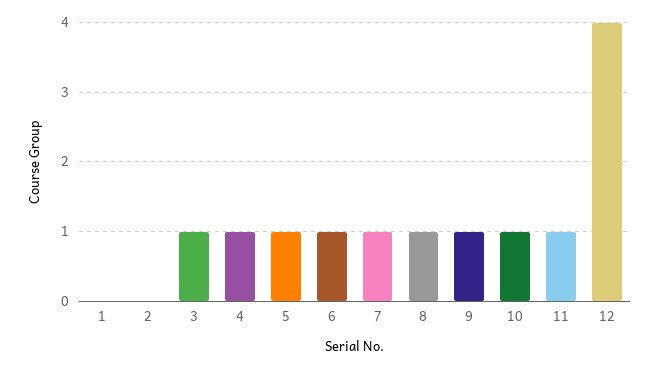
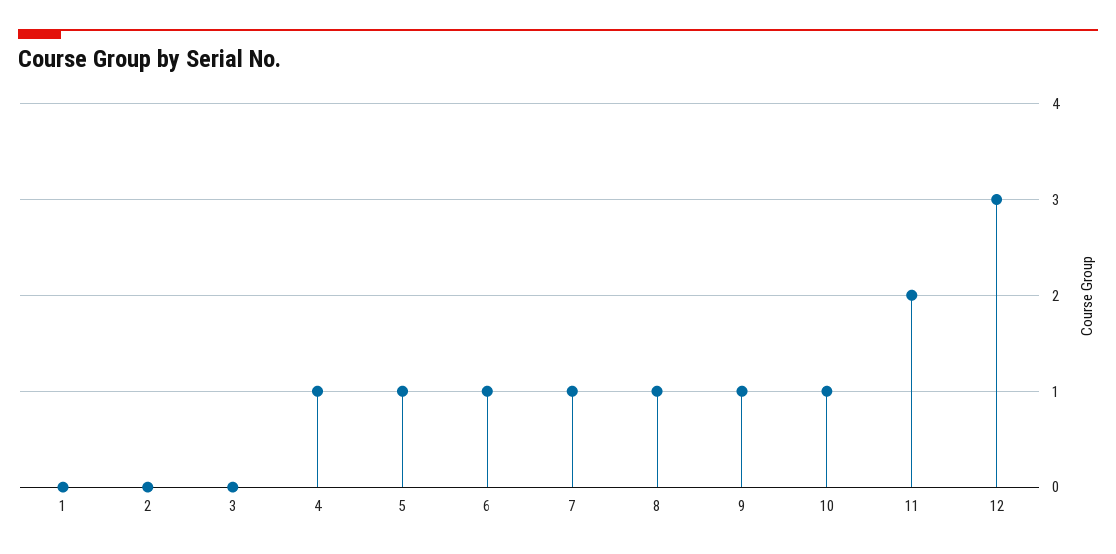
  {
    "1": 0,
    "2": 0,
-   "3": 1,
+   "3": 0,
    "4": 1,
    "5": 1,
    "6": 1,
    "7": 1,
    "8": 1,
    "9": 1,
    "10": 1,
-   "11": 1,
+   "11": 2,
-   "12": 4
+   "12": 3
  }

